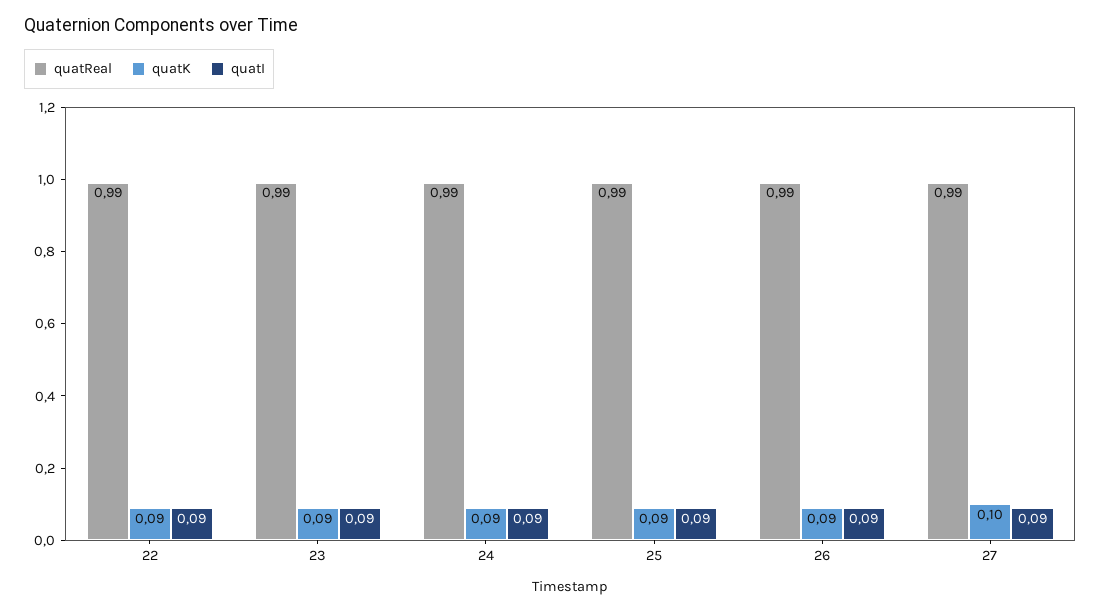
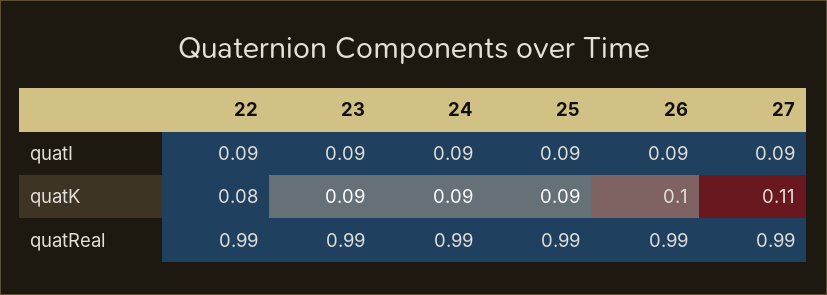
  {
    "quatReal": {
      "22": 0.99,
      "23": 0.99,
      "24": 0.99,
      "25": 0.99,
      "26": 0.99,
      "27": 0.99
    },
    "quatK": {
-     "22": 0.09,
+     "22": 0.08,
      "23": 0.09,
      "24": 0.09,
      "25": 0.09,
-     "26": 0.09,
+     "26": 0.1,
-     "27": 0.1
+     "27": 0.11
    },
    "quatI": {
      "22": 0.09,
      "23": 0.09,
      "24": 0.09,
      "25": 0.09,
      "26": 0.09,
      "27": 0.09
    }
  }

